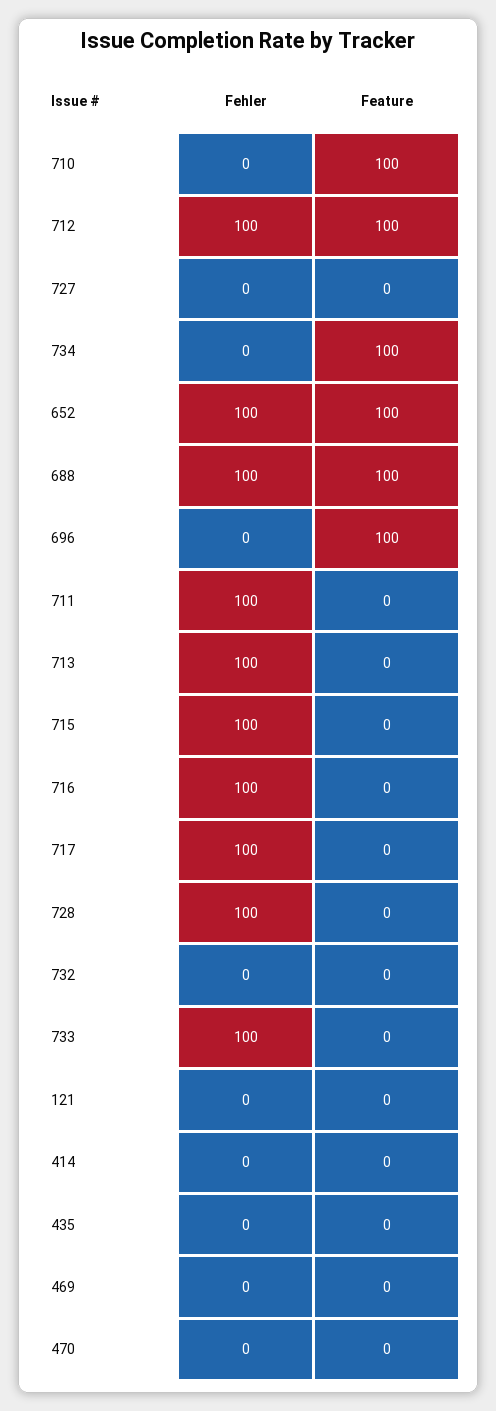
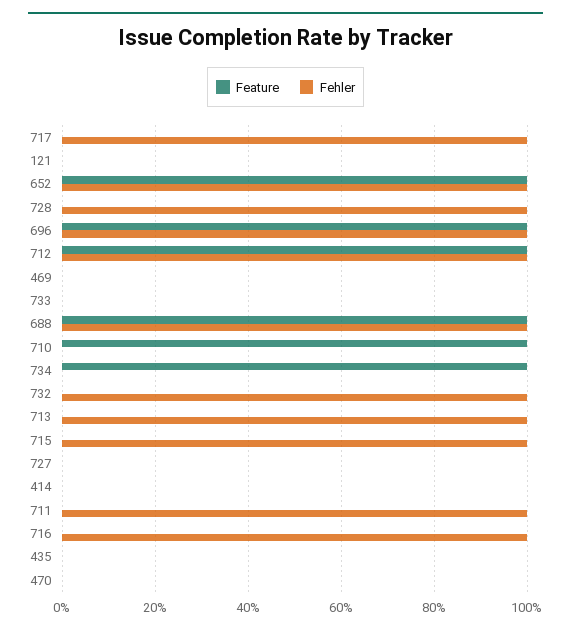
  {
    "Fehler": {
      "710": 0,
      "712": 100,
      "727": 0,
      "734": 0,
      "652": 100,
      "688": 100,
-     "696": 0,
+     "696": 100,
      "711": 100,
      "713": 100,
      "715": 100,
      "716": 100,
      "717": 100,
      "728": 100,
-     "732": 0,
+     "732": 100,
-     "733": 100,
+     "733": 0,
      "121": 0,
      "414": 0,
      "435": 0,
      "469": 0,
      "470": 0
    },
    "Feature": {
      "710": 100,
      "712": 100,
      "727": 0,
      "734": 100,
      "652": 100,
      "688": 100,
      "696": 100,
      "711": 0,
      "713": 0,
      "715": 0,
      "716": 0,
      "717": 0,
      "728": 0,
      "732": 0,
      "733": 0,
      "121": 0,
      "414": 0,
      "435": 0,
      "469": 0,
      "470": 0
    }
  }

